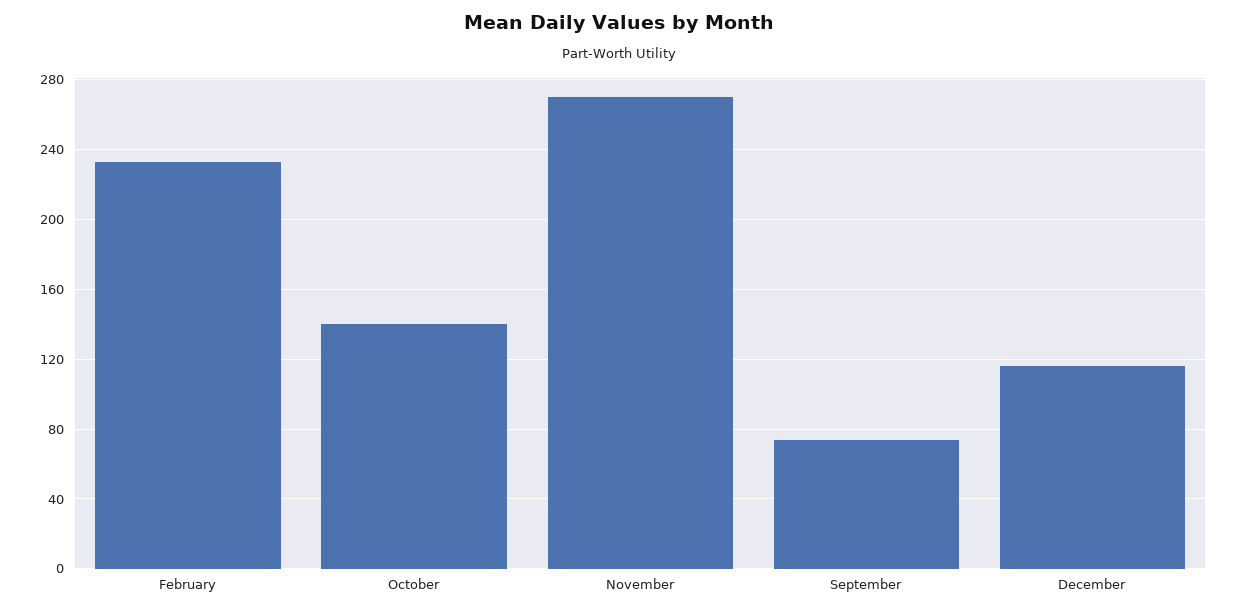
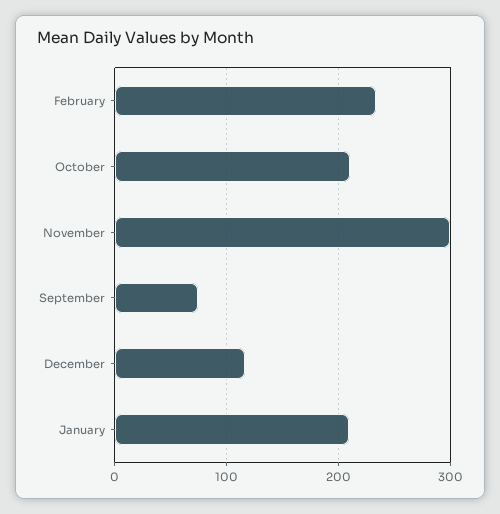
  {
    "February": 235,
-   "October": 140,
+   "October": 210,
-   "November": 270,
+   "November": 300,
    "September": 75,
-   "December": 115
+   "December": 115,
+   "January": 210
  }

